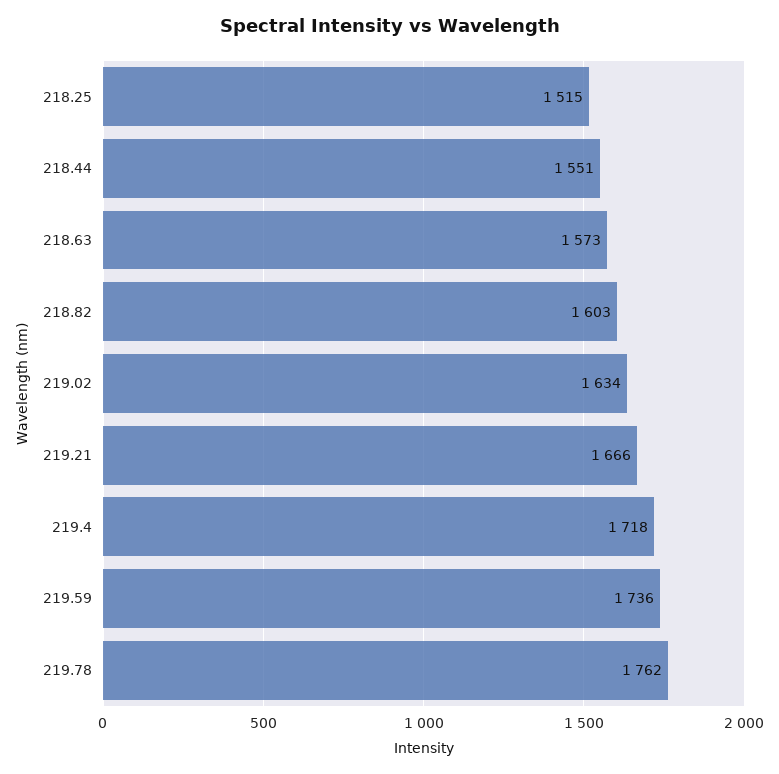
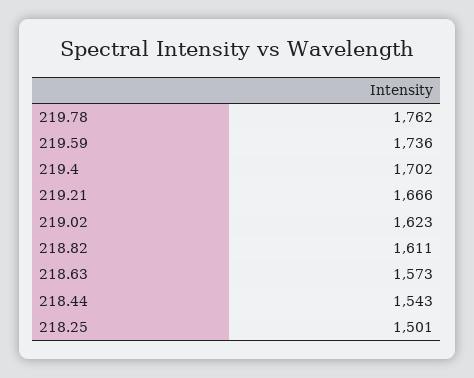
  {
-   "218.25": 1515,
+   "218.25": 1501,
-   "218.44": 1551,
+   "218.44": 1543,
    "218.63": 1573,
-   "218.82": 1603,
+   "218.82": 1611,
-   "219.02": 1634,
+   "219.02": 1623,
    "219.21": 1666,
-   "219.4": 1718,
+   "219.4": 1702,
    "219.59": 1736,
    "219.78": 1762
  }

